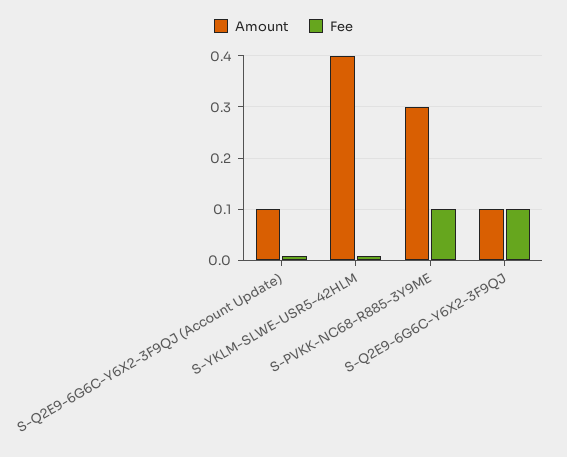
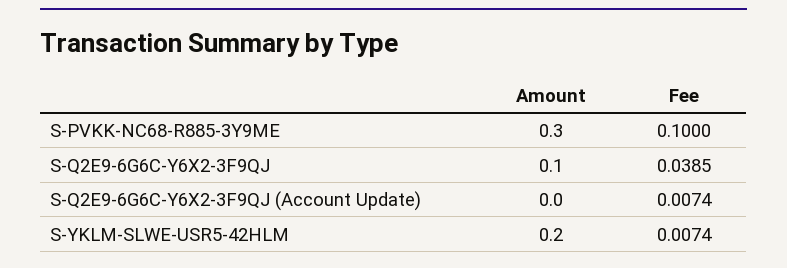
  {
    "Amount": {
-     "S-Q2E9-6G6C-Y6X2-3F9QJ (Account Update)": 0.1,
+     "S-Q2E9-6G6C-Y6X2-3F9QJ (Account Update)": 0,
-     "S-YKLM-SLWE-USR5-42HLM": 0.4,
+     "S-YKLM-SLWE-USR5-42HLM": 0.2,
      "S-PVKK-NC68-R885-3Y9ME": 0.3,
      "S-Q2E9-6G6C-Y6X2-3F9QJ": 0.1
    },
    "Fee": {
      "S-Q2E9-6G6C-Y6X2-3F9QJ (Account Update)": 0.0074,
      "S-YKLM-SLWE-USR5-42HLM": 0.0074,
      "S-PVKK-NC68-R885-3Y9ME": 0.1,
-     "S-Q2E9-6G6C-Y6X2-3F9QJ": 0.1
+     "S-Q2E9-6G6C-Y6X2-3F9QJ": 0.0385
    }
  }

